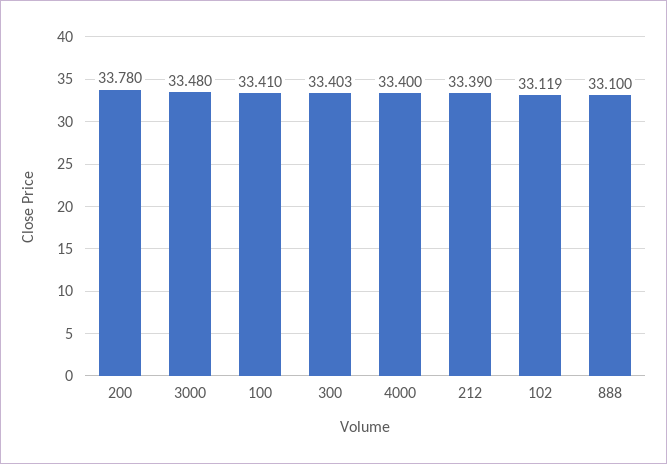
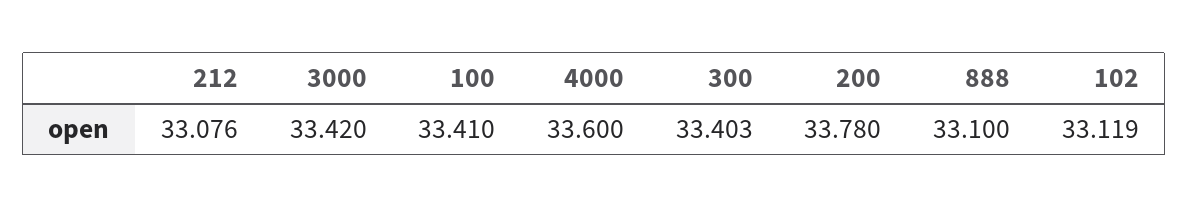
  {
    "200": 33.78,
-   "3000": 33.48,
+   "3000": 33.42,
    "100": 33.41,
    "300": 33.403,
-   "4000": 33.4,
+   "4000": 33.6,
-   "212": 33.39,
+   "212": 33.076,
    "102": 33.119,
    "888": 33.1
  }

